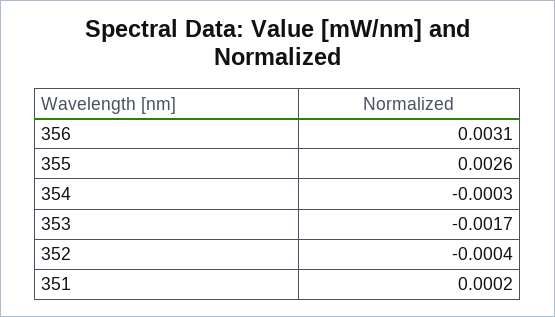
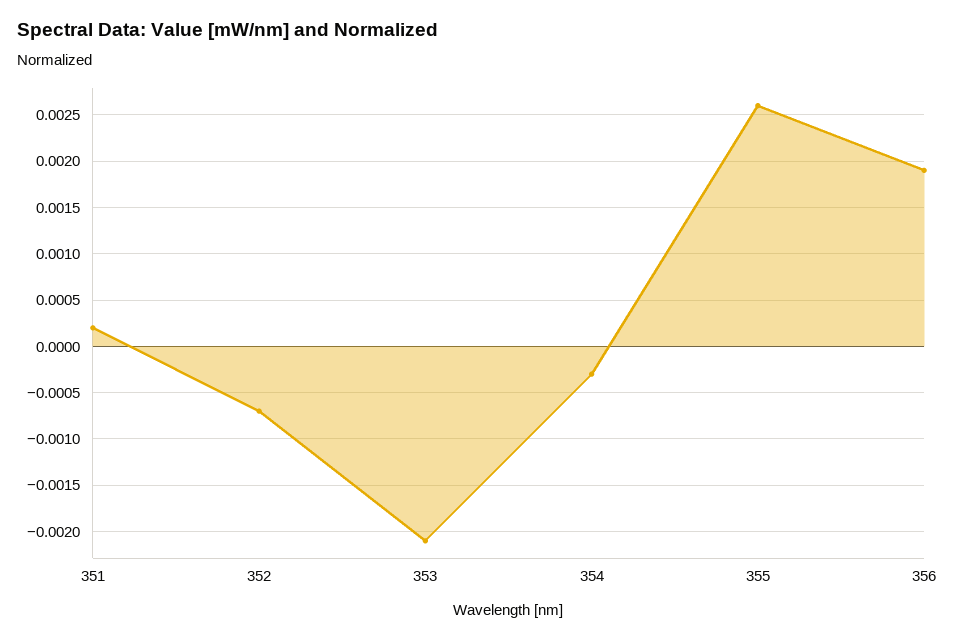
  {
-   "356": 0.0031,
+   "356": 0.0019,
    "355": 0.0026,
    "354": -0.0003,
-   "353": -0.0017,
+   "353": -0.0021,
-   "352": -0.0004,
+   "352": -0.0007,
    "351": 0.0002
  }

